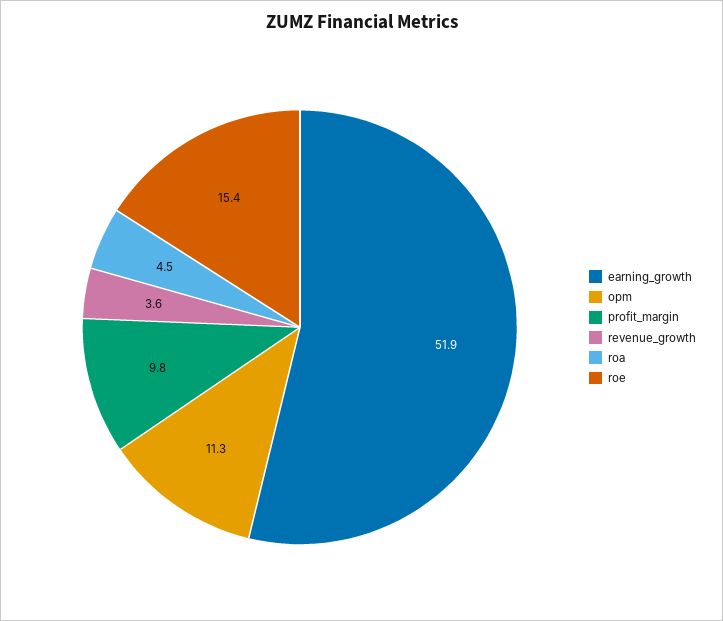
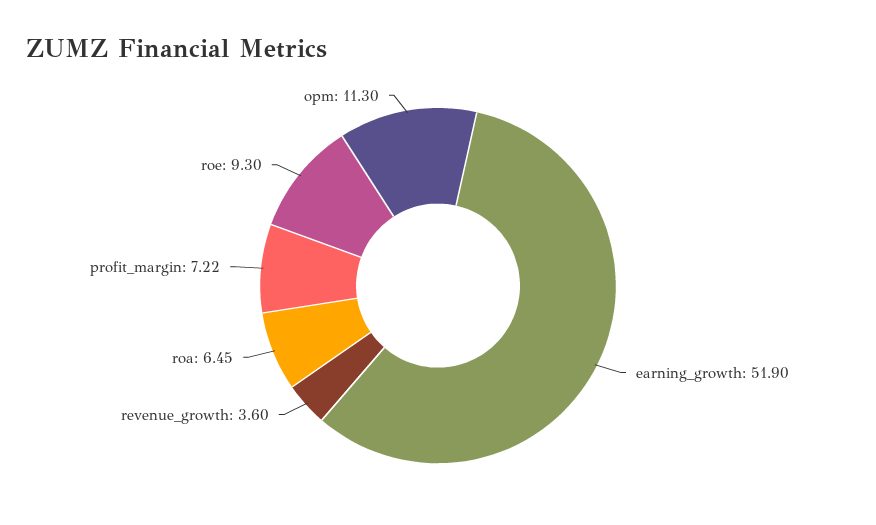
  {
    "earning_growth": 51.9,
    "opm": 11.3,
-   "profit_margin": 9.8,
+   "profit_margin": 7.22,
    "revenue_growth": 3.6,
-   "roa": 4.5,
+   "roa": 6.45,
-   "roe": 15.4
+   "roe": 9.3
  }

